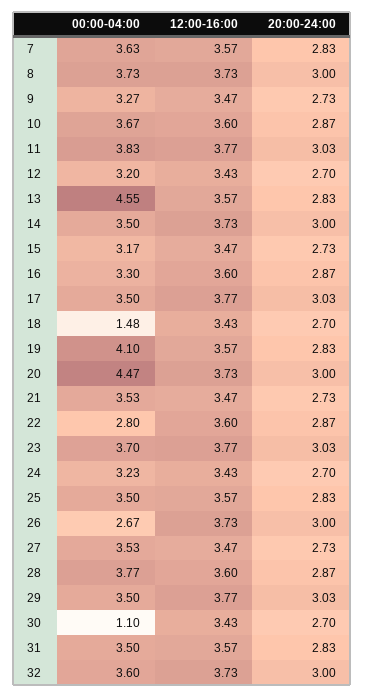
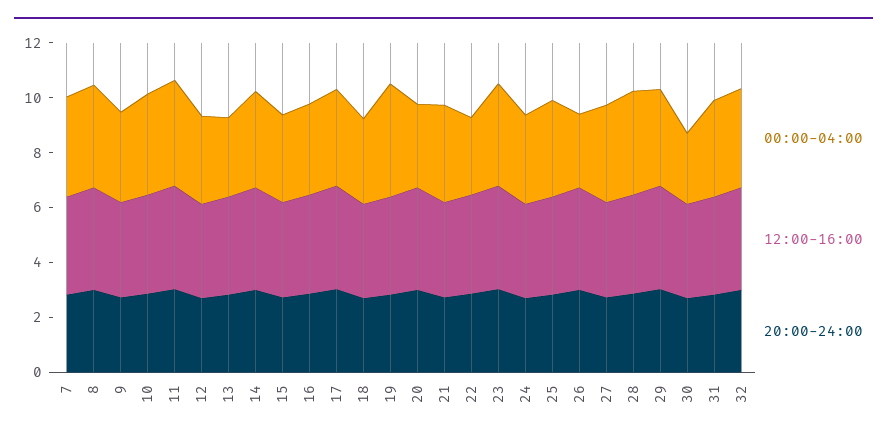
  {
    "00:00-04:00": {
      "7": 3.63,
      "8": 3.73,
      "9": 3.27,
      "10": 3.67,
      "11": 3.83,
      "12": 3.2,
-     "13": 4.55,
+     "13": 3,
      "14": 3.5,
      "15": 3.17,
      "16": 3.3,
      "17": 3.5,
-     "18": 1.48,
+     "18": 3,
      "19": 4.1,
-     "20": 4.47,
+     "20": 3,
      "21": 3.53,
      "22": 2.8,
      "23": 3.7,
      "24": 3.23,
      "25": 3.5,
      "26": 2.67,
      "27": 3.53,
      "28": 3.77,
      "29": 3.5,
-     "30": 1.1,
+     "30": 2.5,
      "31": 3.5,
      "32": 3.6
    },
    "12:00-16:00": {
      "7": 3.57,
      "8": 3.73,
      "9": 3.47,
      "10": 3.6,
      "11": 3.77,
      "12": 3.43,
      "13": 3.57,
      "14": 3.73,
      "15": 3.47,
      "16": 3.6,
      "17": 3.77,
      "18": 3.43,
      "19": 3.57,
      "20": 3.73,
      "21": 3.47,
      "22": 3.6,
      "23": 3.77,
      "24": 3.43,
      "25": 3.57,
      "26": 3.73,
      "27": 3.47,
      "28": 3.6,
      "29": 3.77,
      "30": 3.43,
      "31": 3.57,
      "32": 3.73
    },
    "20:00-24:00": {
      "7": 2.83,
      "8": 3,
      "9": 2.73,
      "10": 2.87,
      "11": 3.03,
      "12": 2.7,
      "13": 2.83,
      "14": 3,
      "15": 2.73,
      "16": 2.87,
      "17": 3.03,
      "18": 2.7,
      "19": 2.83,
      "20": 3,
      "21": 2.73,
      "22": 2.87,
      "23": 3.03,
      "24": 2.7,
      "25": 2.83,
      "26": 3,
      "27": 2.73,
      "28": 2.87,
      "29": 3.03,
      "30": 2.7,
      "31": 2.83,
      "32": 3
    }
  }

